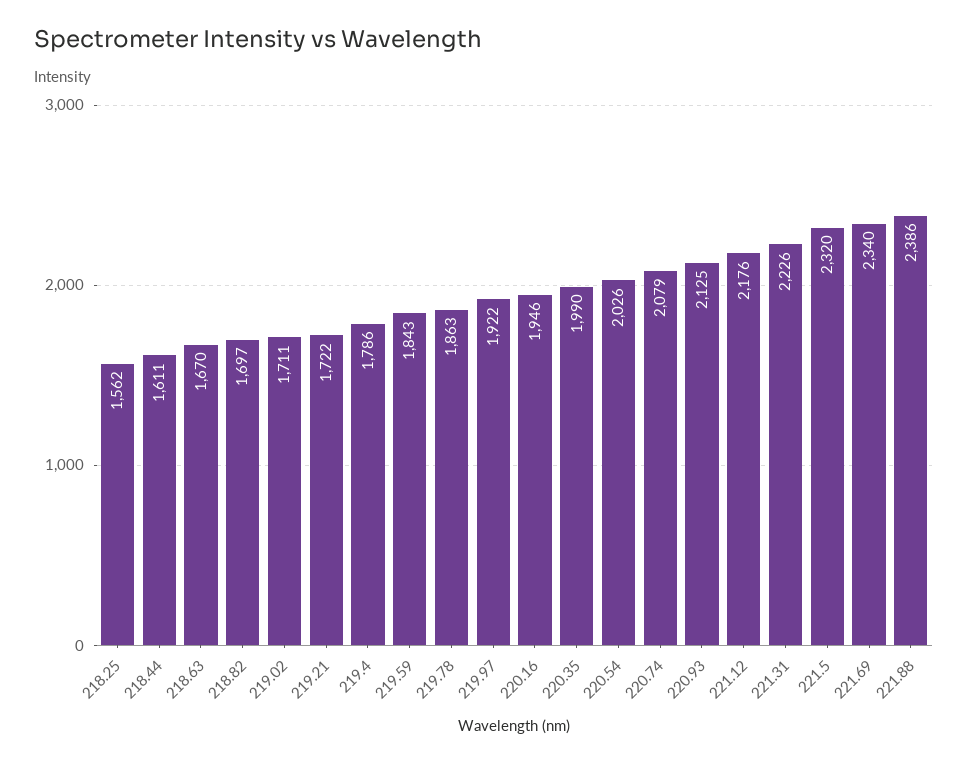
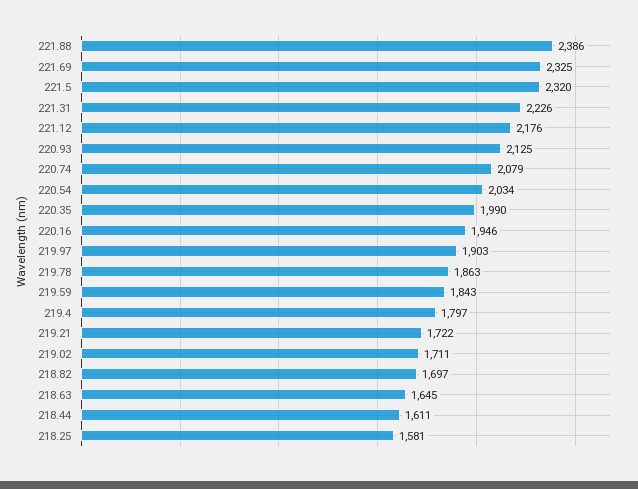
  {
-   "218.25": 1562,
+   "218.25": 1581,
    "218.44": 1611,
-   "218.63": 1670,
+   "218.63": 1645,
    "218.82": 1697,
    "219.02": 1711,
    "219.21": 1722,
-   "219.4": 1786,
+   "219.4": 1797,
    "219.59": 1843,
    "219.78": 1863,
-   "219.97": 1922,
+   "219.97": 1903,
    "220.16": 1946,
    "220.35": 1990,
-   "220.54": 2026,
+   "220.54": 2034,
    "220.74": 2079,
    "220.93": 2125,
    "221.12": 2176,
    "221.31": 2226,
    "221.5": 2320,
-   "221.69": 2340,
+   "221.69": 2325,
    "221.88": 2386
  }

